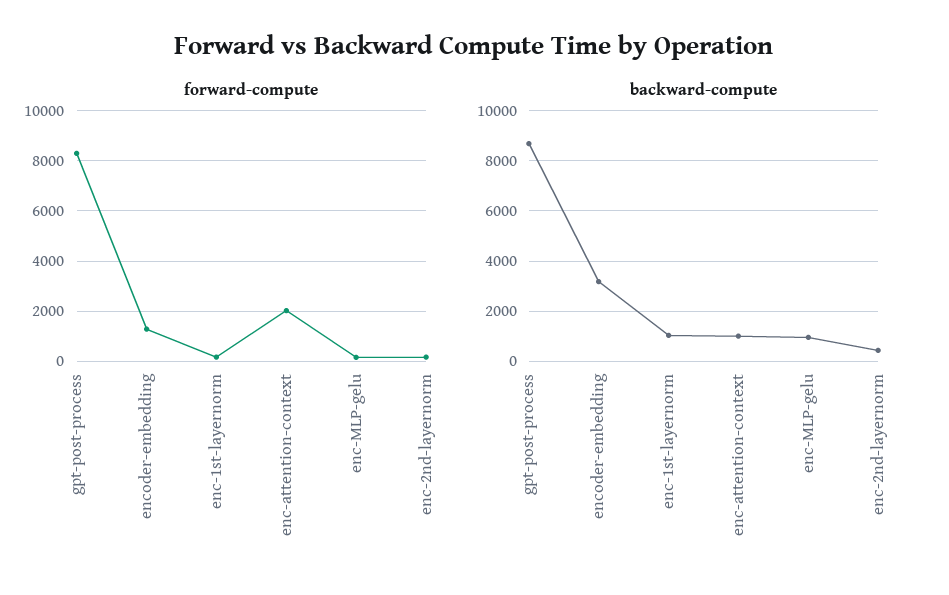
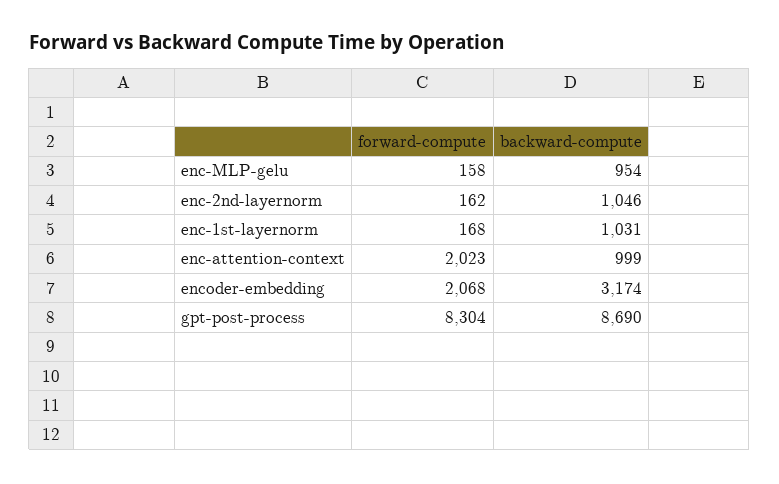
  {
    "forward-compute": {
      "gpt-post-process": 8304,
-     "encoder-embedding": 1250,
+     "encoder-embedding": 2068,
      "enc-1st-layernorm": 168,
      "enc-attention-context": 2023,
      "enc-MLP-gelu": 158,
      "enc-2nd-layernorm": 162
    },
    "backward-compute": {
      "gpt-post-process": 8690,
      "encoder-embedding": 3174,
      "enc-1st-layernorm": 1031,
      "enc-attention-context": 999,
      "enc-MLP-gelu": 954,
-     "enc-2nd-layernorm": 500
+     "enc-2nd-layernorm": 1046
    }
  }

